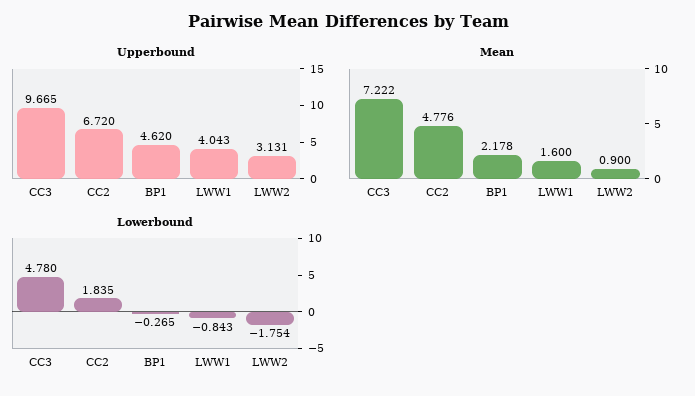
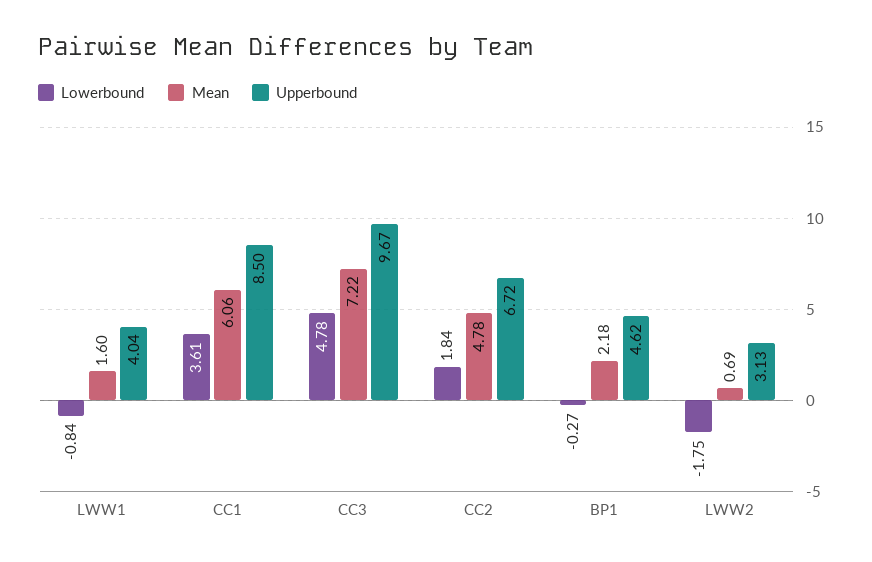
  {
    "Upperbound": {
      "CC3": 9.665,
      "CC2": 6.72,
      "BP1": 4.62,
      "LWW1": 4.043,
-     "LWW2": 3.131
+     "LWW2": 3.131,
+     "CC1": 8.5
    },
    "Mean": {
      "CC3": 7.222,
      "CC2": 4.776,
      "BP1": 2.178,
      "LWW1": 1.6,
-     "LWW2": 0.9
+     "LWW2": 0.69,
+     "CC1": 6.06
    },
    "Lowerbound": {
      "CC3": 4.78,
      "CC2": 1.835,
      "BP1": -0.265,
      "LWW1": -0.843,
-     "LWW2": -1.754
+     "LWW2": -1.754,
+     "CC1": 3.61
    }
  }

